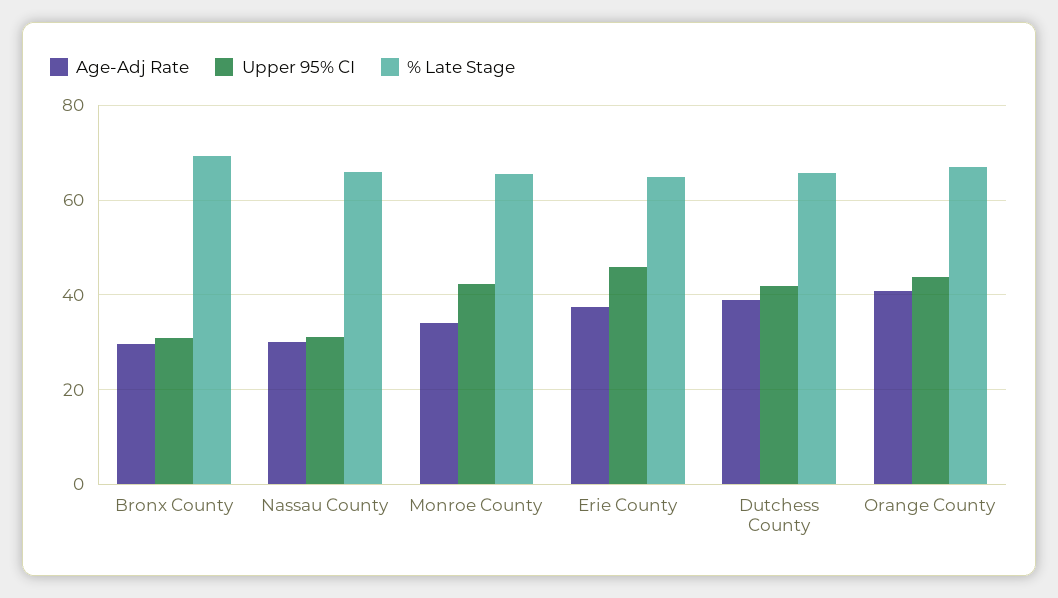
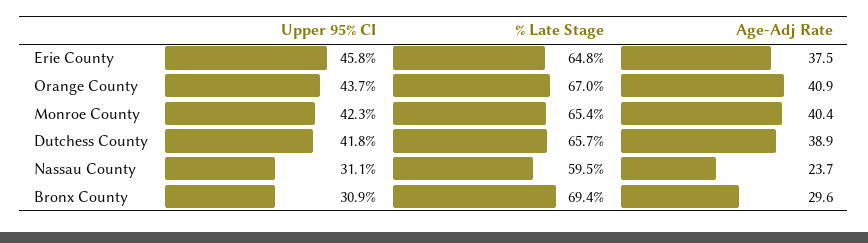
  {
    "Age-Adj Rate": {
      "Bronx County": 29.6,
-     "Nassau County": 30,
+     "Nassau County": 23.7,
-     "Monroe County": 34,
+     "Monroe County": 40.4,
      "Erie County": 37.5,
      "Dutchess County": 38.9,
      "Orange County": 40.9
    },
    "Upper 95% CI": {
      "Bronx County": 30.9,
      "Nassau County": 31.1,
      "Monroe County": 42.3,
      "Erie County": 45.8,
      "Dutchess County": 41.8,
      "Orange County": 43.7
    },
    "% Late Stage": {
      "Bronx County": 69.4,
-     "Nassau County": 66,
+     "Nassau County": 59.5,
      "Monroe County": 65.4,
      "Erie County": 64.8,
      "Dutchess County": 65.7,
      "Orange County": 67
    }
  }

